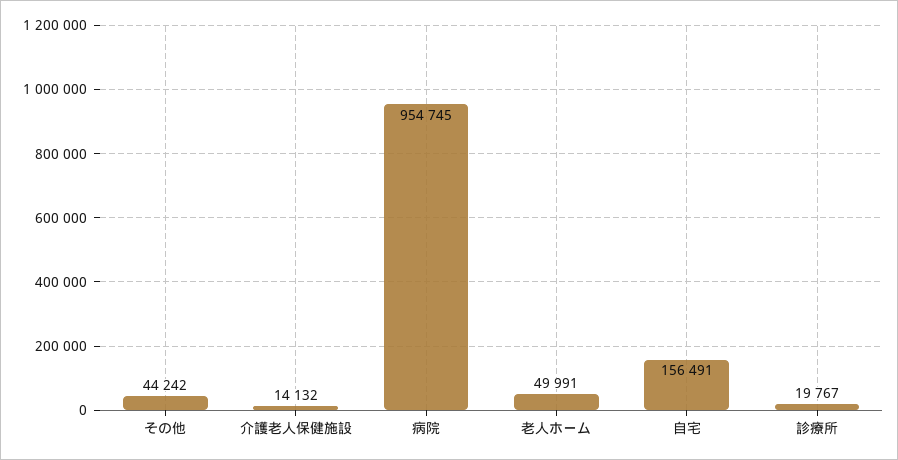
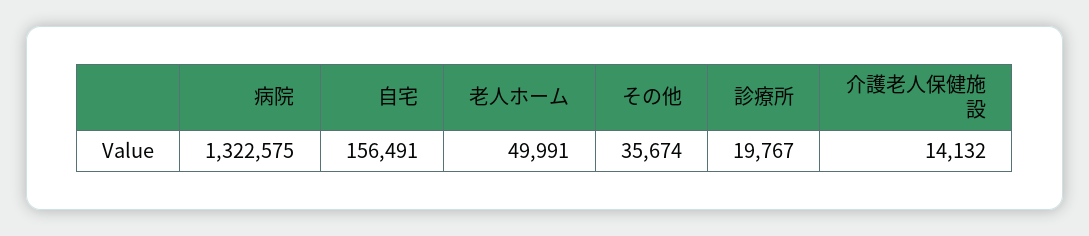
  {
-   "その他": 44242,
+   "その他": 35674,
    "介護老人保健施設": 14132,
-   "病院": 954745,
+   "病院": 1322575,
    "老人ホーム": 49991,
    "自宅": 156491,
    "診療所": 19767
  }

